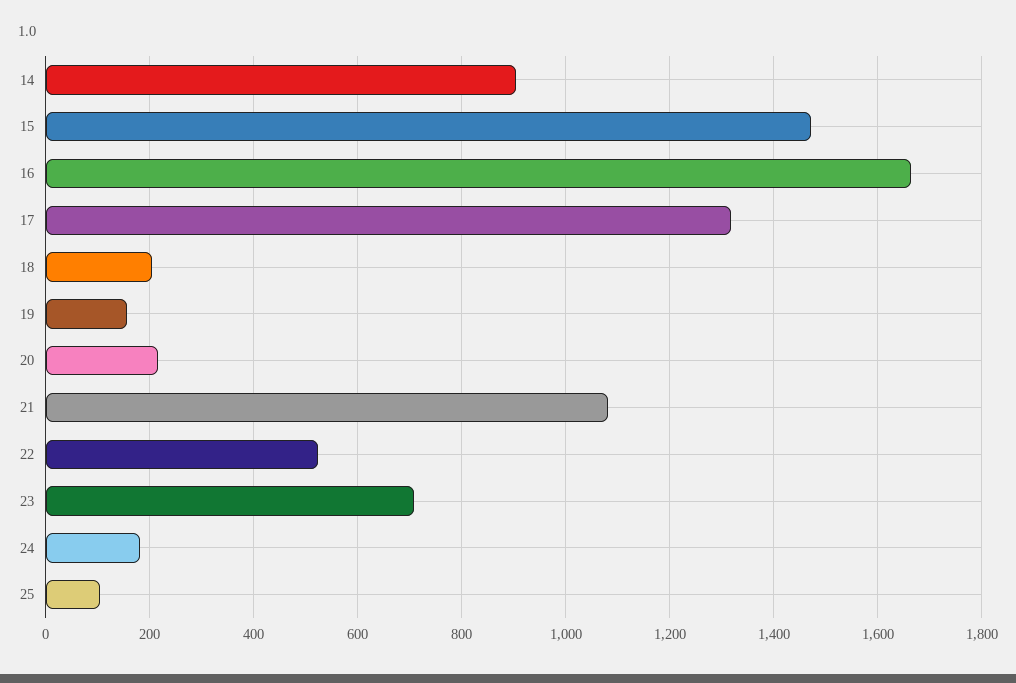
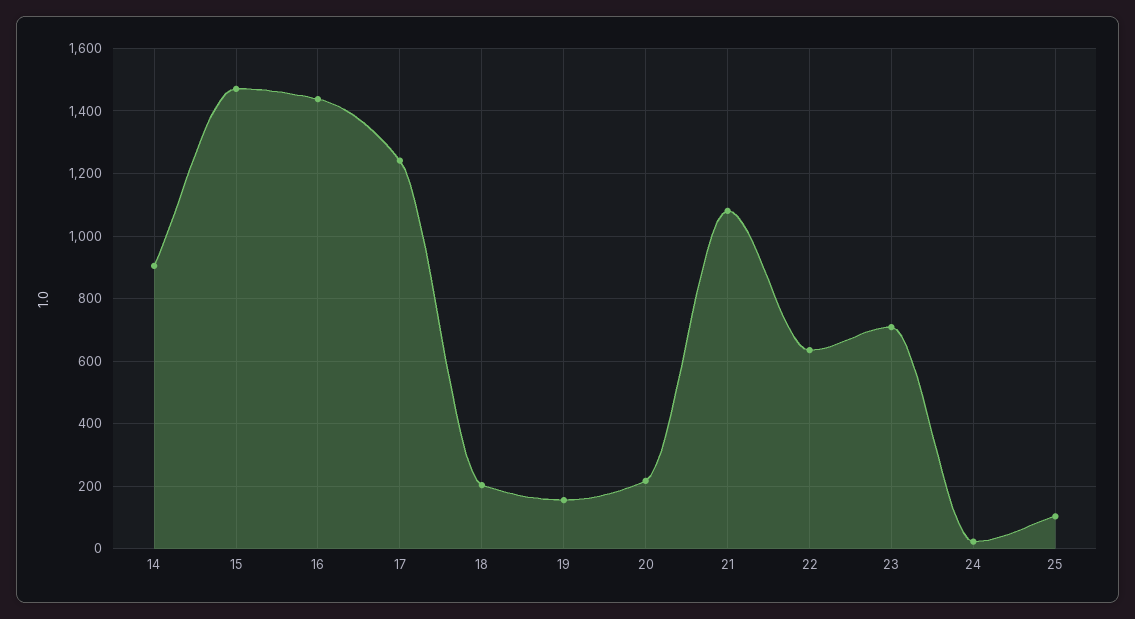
  {
    "14": 900,
    "15": 1480,
-   "16": 1660,
+   "16": 1440,
-   "17": 1320,
+   "17": 1240,
    "18": 200,
    "19": 160,
    "20": 220,
    "21": 1080,
-   "22": 520,
+   "22": 640,
    "23": 700,
-   "24": 180,
+   "24": 20,
    "25": 100
  }

